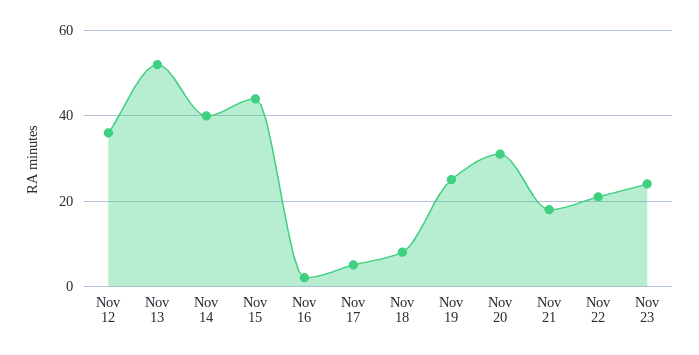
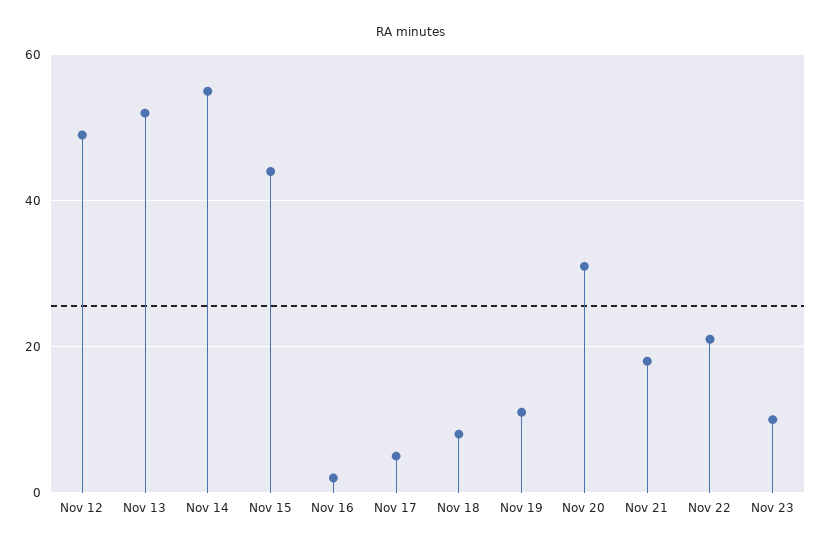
  {
-   "Nov 12": 35,
+   "Nov 12": 50,
    "Nov 13": 50,
-   "Nov 14": 40,
+   "Nov 14": 55,
    "Nov 15": 45,
    "Nov 16": 0,
    "Nov 17": 5,
    "Nov 18": 10,
-   "Nov 19": 25,
+   "Nov 19": 10,
    "Nov 20": 30,
    "Nov 21": 20,
    "Nov 22": 20,
-   "Nov 23": 25
+   "Nov 23": 10
  }

